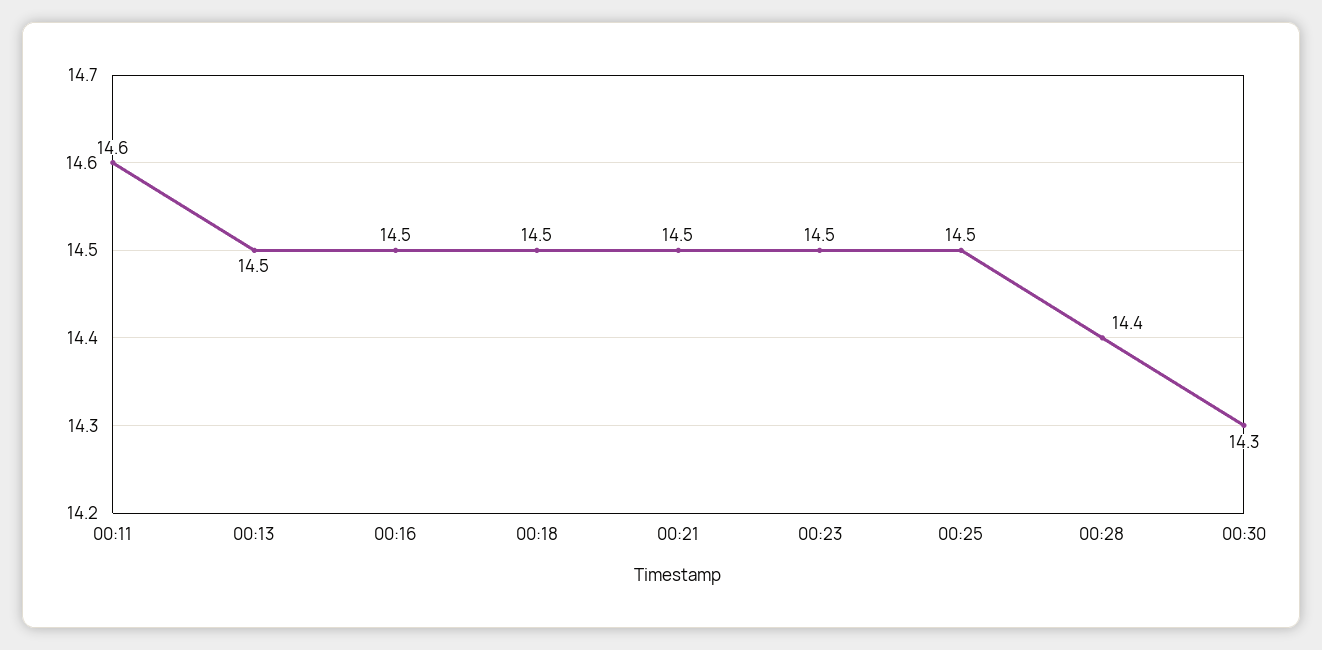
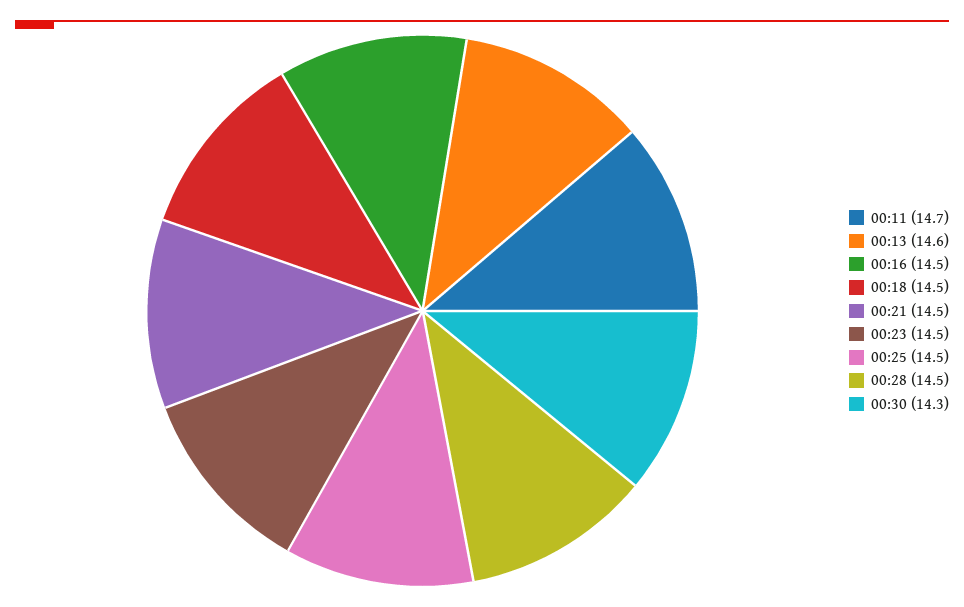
  {
-   "00:11": 14.6,
+   "00:11": 14.7,
-   "00:13": 14.5,
+   "00:13": 14.6,
    "00:16": 14.5,
    "00:18": 14.5,
    "00:21": 14.5,
    "00:23": 14.5,
    "00:25": 14.5,
-   "00:28": 14.4,
+   "00:28": 14.5,
    "00:30": 14.3
  }

